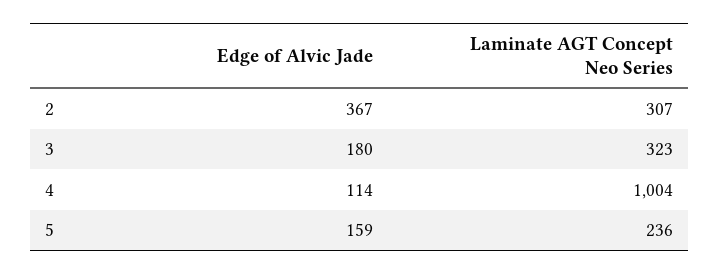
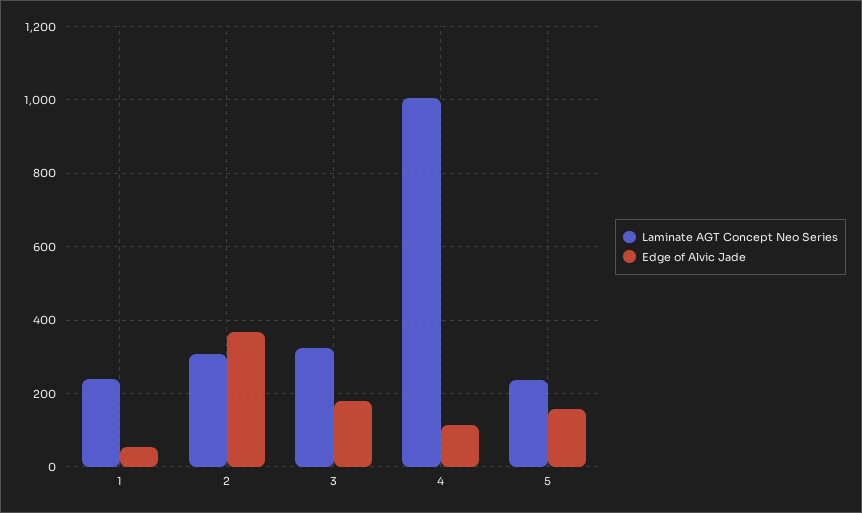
  {
    "Edge of Alvic Jade": {
      "2": 367,
      "3": 180,
      "4": 114,
-     "5": 159
+     "5": 159,
+     "1": 60
    },
    "Laminate AGT Concept Neo Series": {
      "2": 307,
      "3": 323,
      "4": 1004,
-     "5": 236
+     "5": 236,
+     "1": 240
    }
  }

